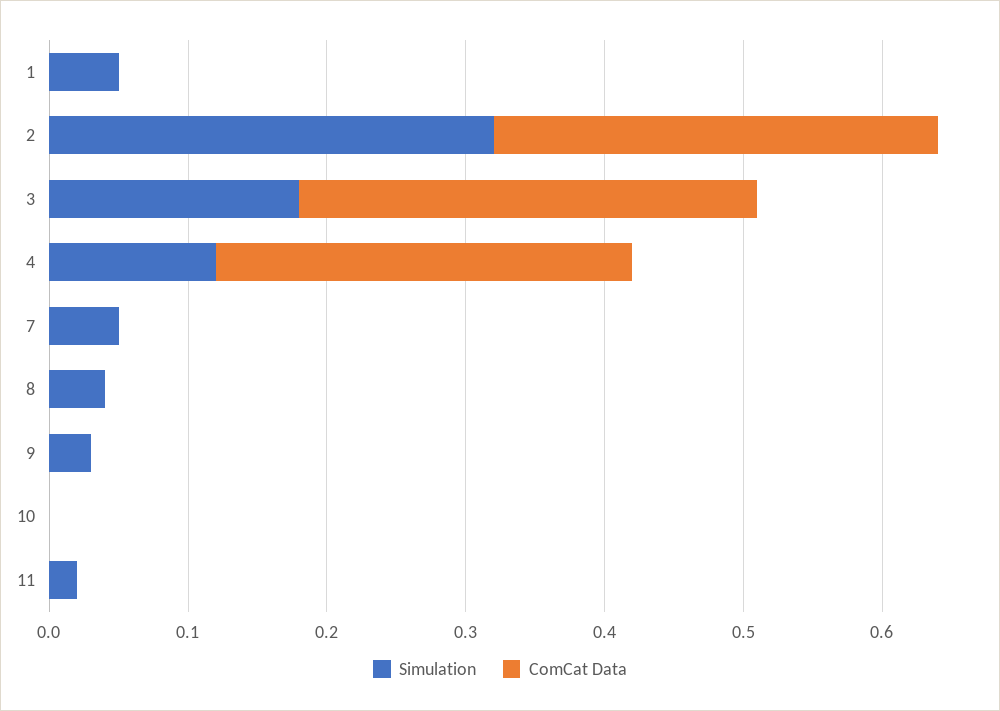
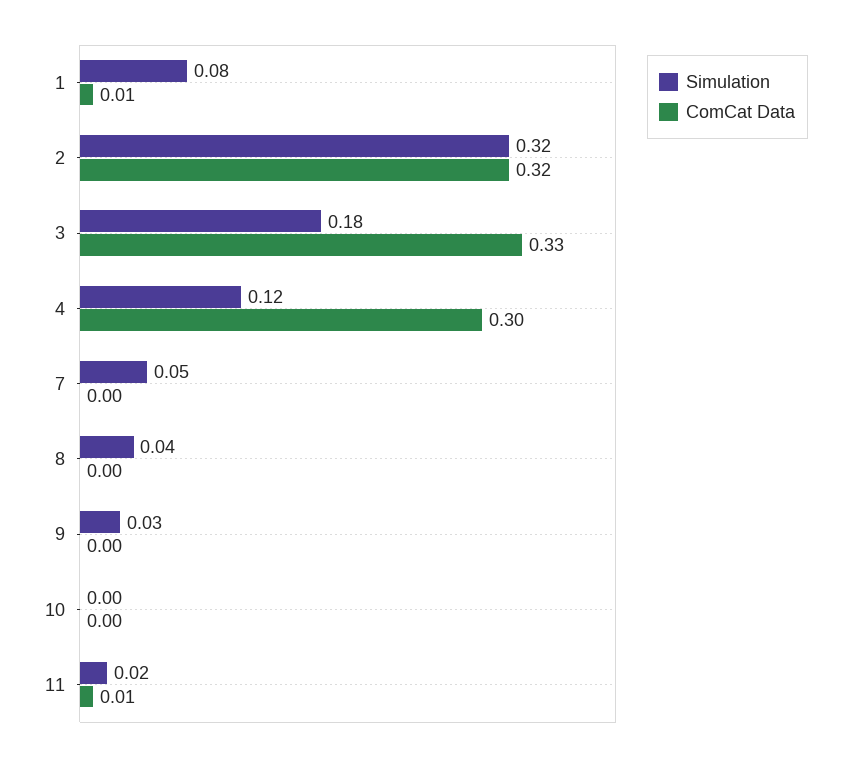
  {
    "Simulation": {
-     "1": 0.05,
+     "1": 0.08,
      "2": 0.32,
      "3": 0.18,
      "4": 0.12,
      "7": 0.05,
      "8": 0.04,
      "9": 0.03,
      "10": 0,
      "11": 0.02
    },
    "ComCat Data": {
-     "1": 0,
+     "1": 0.01,
      "2": 0.32,
      "3": 0.33,
      "4": 0.3,
      "7": 0,
      "8": 0,
      "9": 0,
      "10": 0,
-     "11": 0
+     "11": 0.01
    }
  }

